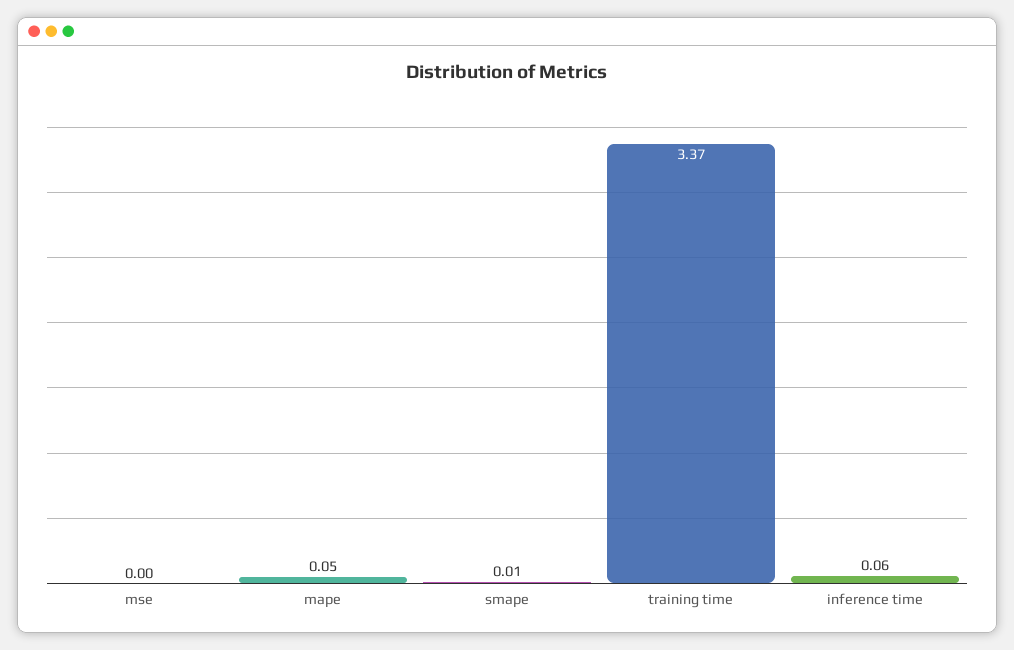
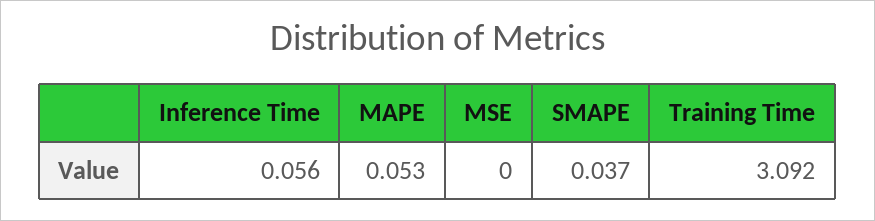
  {
    "mse": 0,
    "mape": 0.053,
-   "smape": 0.01,
+   "smape": 0.037,
-   "training time": 3.37,
+   "training time": 3.092,
    "inference time": 0.056
  }

